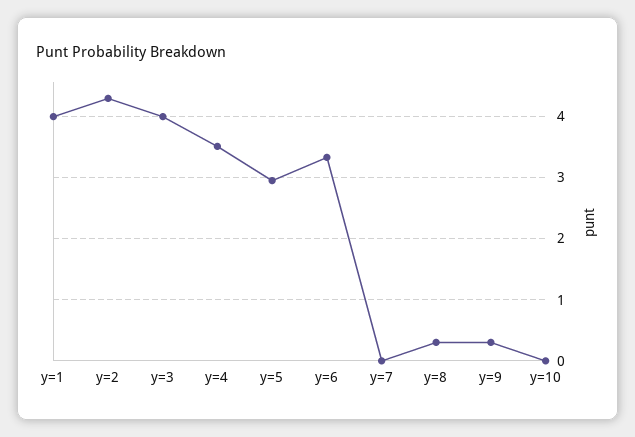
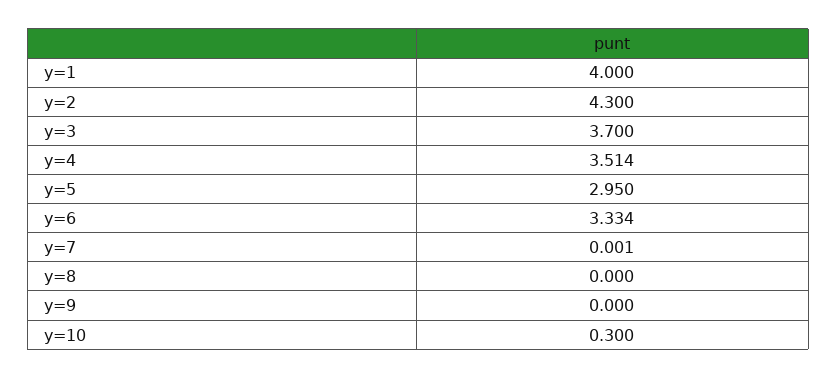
  {
    "y=1": 4,
    "y=2": 4.3,
-   "y=3": 4,
+   "y=3": 3.7,
    "y=4": 3.514,
    "y=5": 2.95,
    "y=6": 3.334,
    "y=7": 0.001,
-   "y=8": 0.3,
+   "y=8": 0,
-   "y=9": 0.3,
+   "y=9": 0,
-   "y=10": 0
+   "y=10": 0.3
  }

